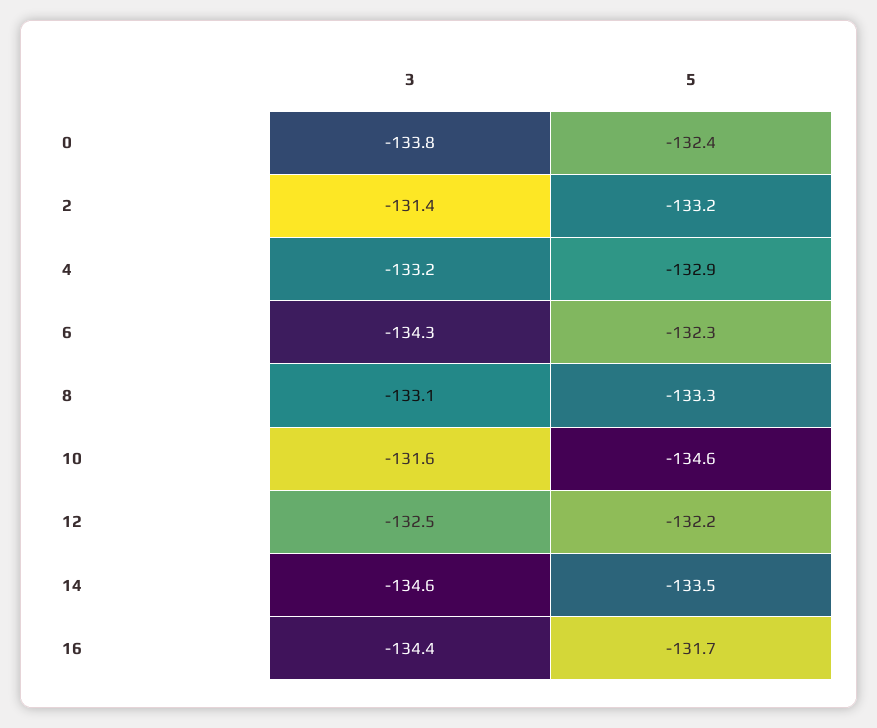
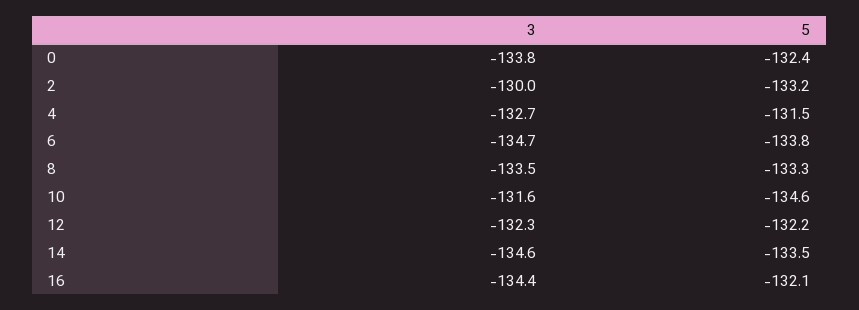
  {
    "3": {
      "0": -133.8,
-     "2": -131.4,
+     "2": -130,
-     "4": -133.2,
+     "4": -132.7,
-     "6": -134.3,
+     "6": -134.7,
-     "8": -133.1,
+     "8": -133.5,
      "10": -131.6,
-     "12": -132.5,
+     "12": -132.3,
      "14": -134.6,
      "16": -134.4
    },
    "5": {
      "0": -132.4,
      "2": -133.2,
-     "4": -132.9,
+     "4": -131.5,
-     "6": -132.3,
+     "6": -133.8,
      "8": -133.3,
      "10": -134.6,
      "12": -132.2,
      "14": -133.5,
-     "16": -131.7
+     "16": -132.1
    }
  }

